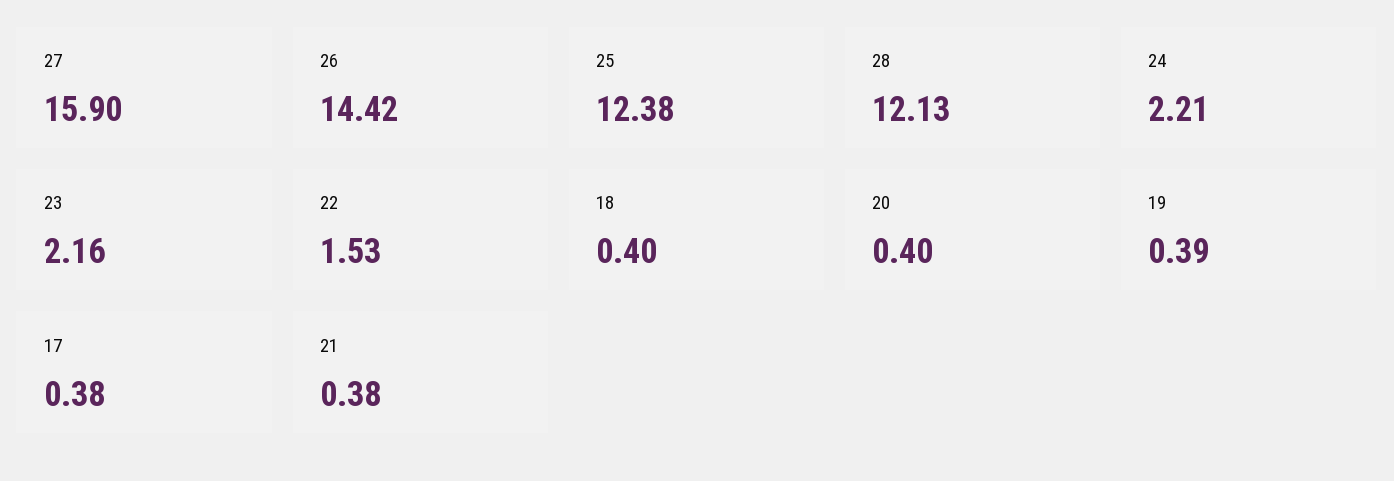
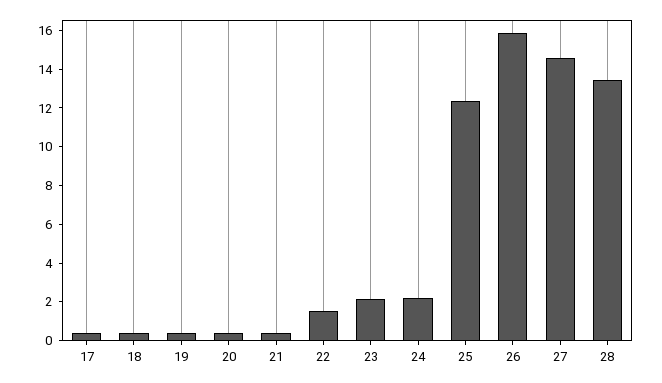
  {
-   "27": 15.9,
+   "27": 14.5,
-   "26": 14.42,
+   "26": 16,
    "25": 12.38,
-   "28": 12.13,
+   "28": 13.5,
    "24": 2.21,
    "23": 2.16,
    "22": 1.53,
    "18": 0.4,
    "20": 0.4,
    "19": 0.39,
    "17": 0.38,
    "21": 0.38
  }

